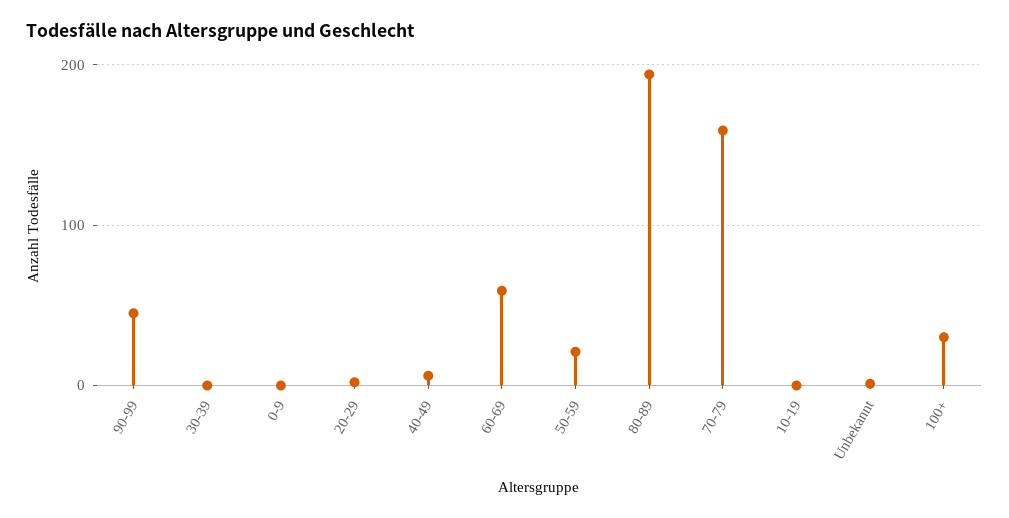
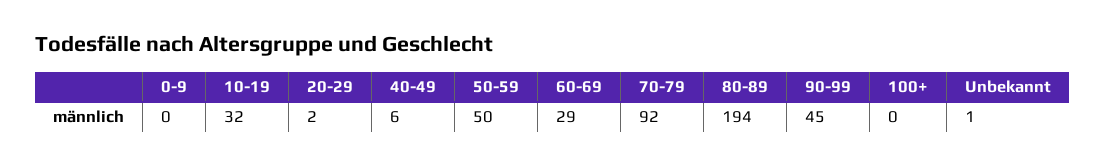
  {
    "90-99": 45,
-   "30-39": 0,
    "0-9": 0,
    "20-29": 2,
    "40-49": 6,
-   "60-69": 60,
+   "60-69": 29,
-   "50-59": 20,
+   "50-59": 50,
    "80-89": 194,
-   "70-79": 160,
+   "70-79": 92,
-   "10-19": 0,
+   "10-19": 32,
    "Unbekannt": 1,
-   "100+": 30
+   "100+": 0
  }

